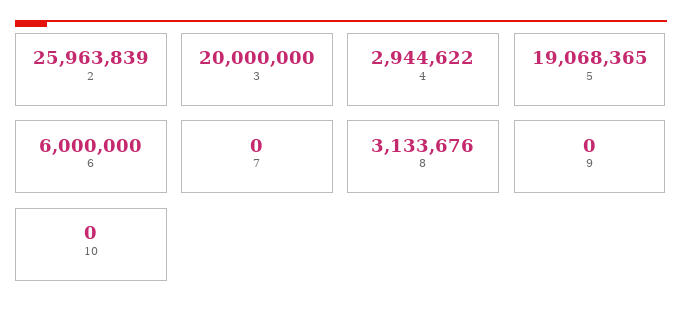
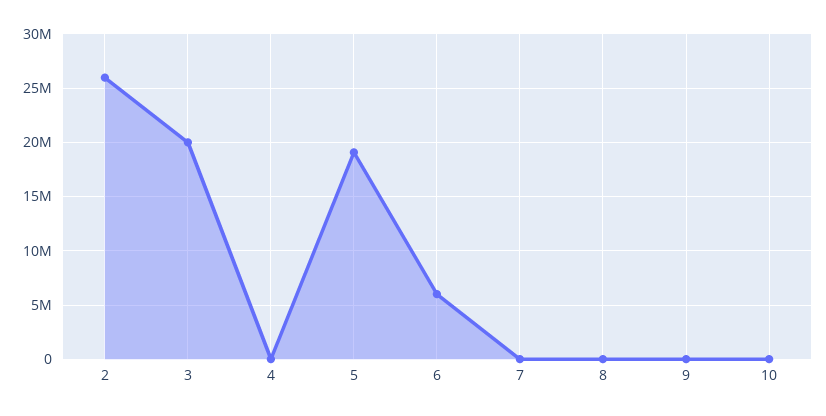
  {
    "2": 25963839,
    "3": 20000000,
-   "4": 2944622,
+   "4": 0,
    "5": 19068365,
    "6": 6000000,
    "7": 0,
-   "8": 3133676,
+   "8": 0,
    "9": 0,
    "10": 0
  }

